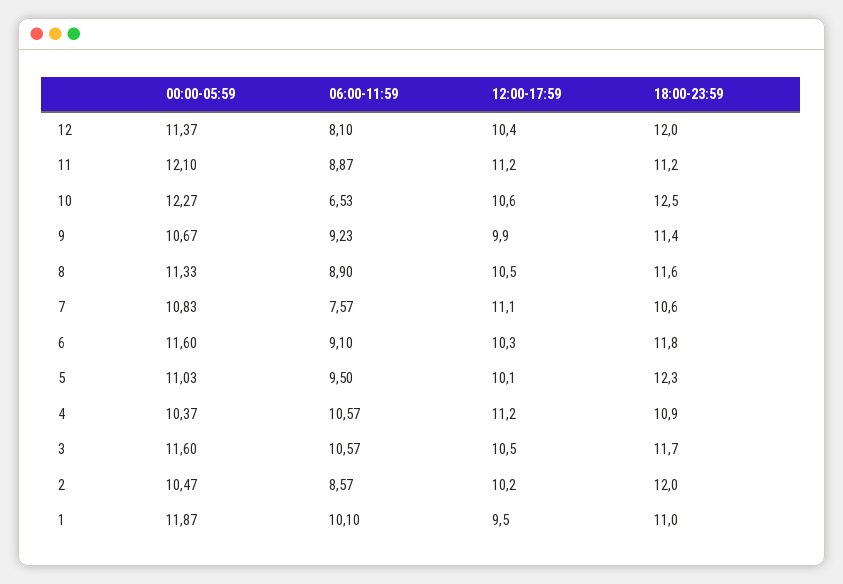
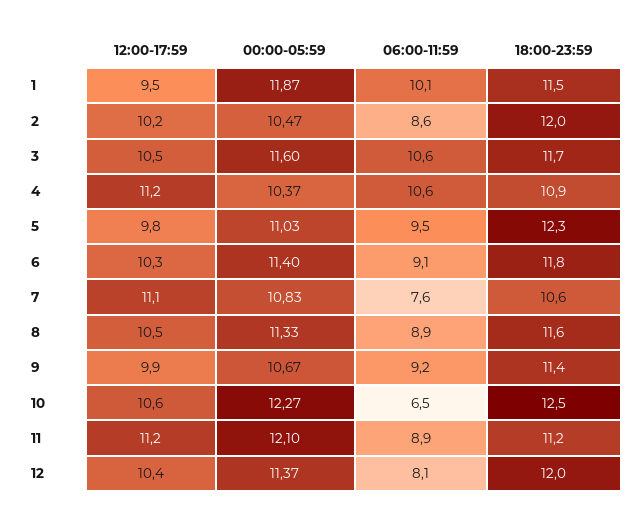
  {
    "00:00-05:59": {
      "12": 11.37,
      "11": 12.1,
      "10": 12.27,
      "9": 10.67,
      "8": 11.33,
      "7": 10.83,
-     "6": 11.6,
+     "6": 11.4,
      "5": 11.03,
      "4": 10.37,
      "3": 11.6,
      "2": 10.47,
      "1": 11.87
    },
    "06:00-11:59": {
      "12": 8.1,
      "11": 8.87,
      "10": 6.53,
      "9": 9.23,
      "8": 8.9,
      "7": 7.57,
      "6": 9.1,
      "5": 9.5,
      "4": 10.57,
      "3": 10.57,
      "2": 8.57,
      "1": 10.1
    },
    "12:00-17:59": {
      "12": 10.4,
      "11": 11.2,
      "10": 10.6,
      "9": 9.9,
      "8": 10.5,
      "7": 11.1,
      "6": 10.3,
-     "5": 10.1,
+     "5": 9.8,
      "4": 11.2,
      "3": 10.5,
      "2": 10.2,
      "1": 9.5
    },
    "18:00-23:59": {
      "12": 12,
      "11": 11.2,
      "10": 12.5,
      "9": 11.4,
      "8": 11.6,
      "7": 10.6,
      "6": 11.8,
      "5": 12.3,
      "4": 10.9,
      "3": 11.7,
      "2": 12,
-     "1": 11
+     "1": 11.5
    }
  }

